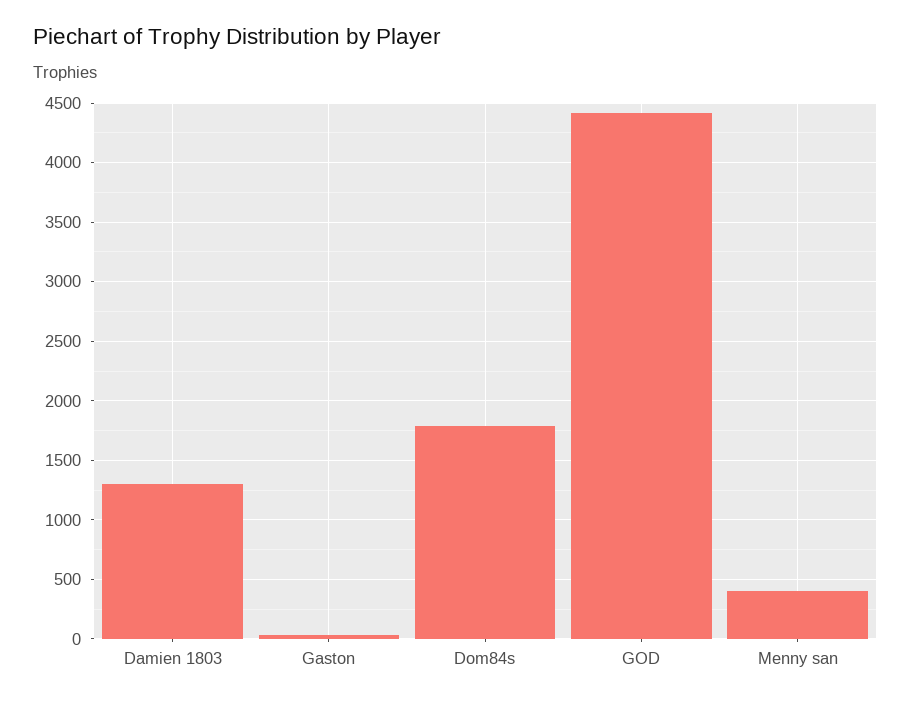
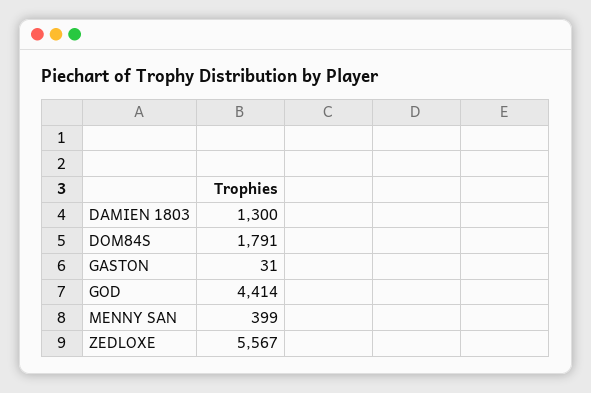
  {
    "Damien 1803": 1300,
    "Gaston": 31,
    "Dom84s": 1791,
    "GOD": 4414,
-   "Menny san": 399
+   "Menny san": 399,
+   "ZEDLOXE": 5567
  }

